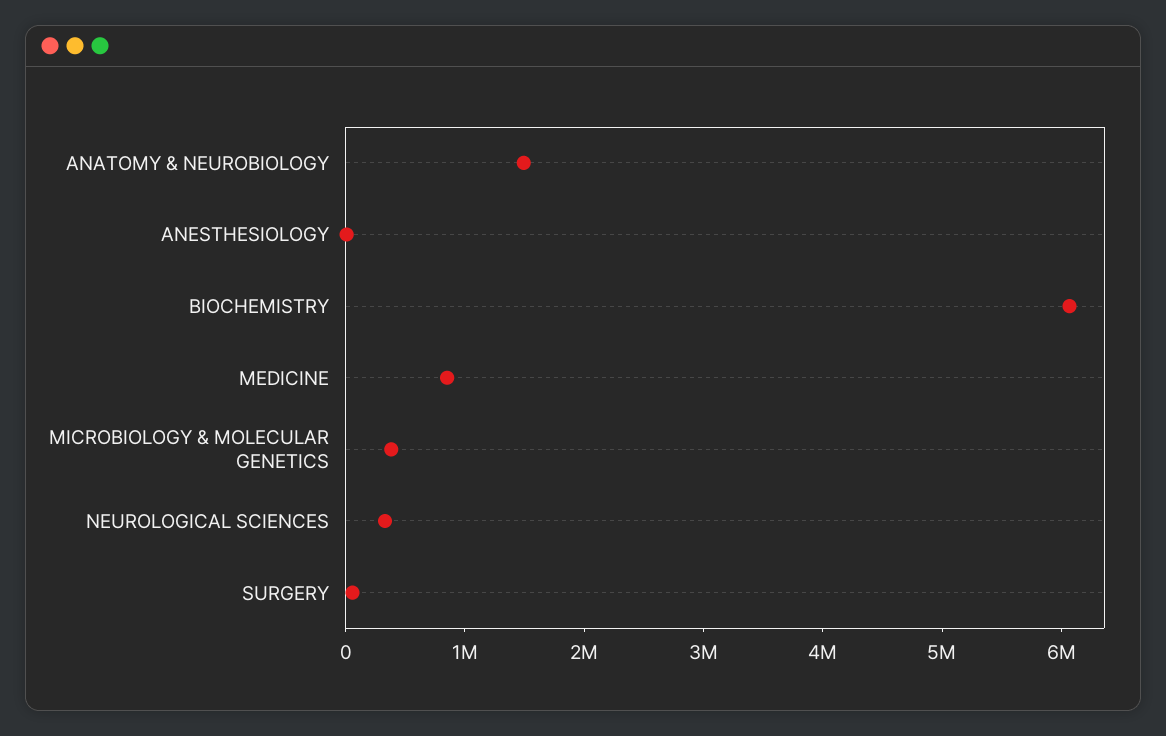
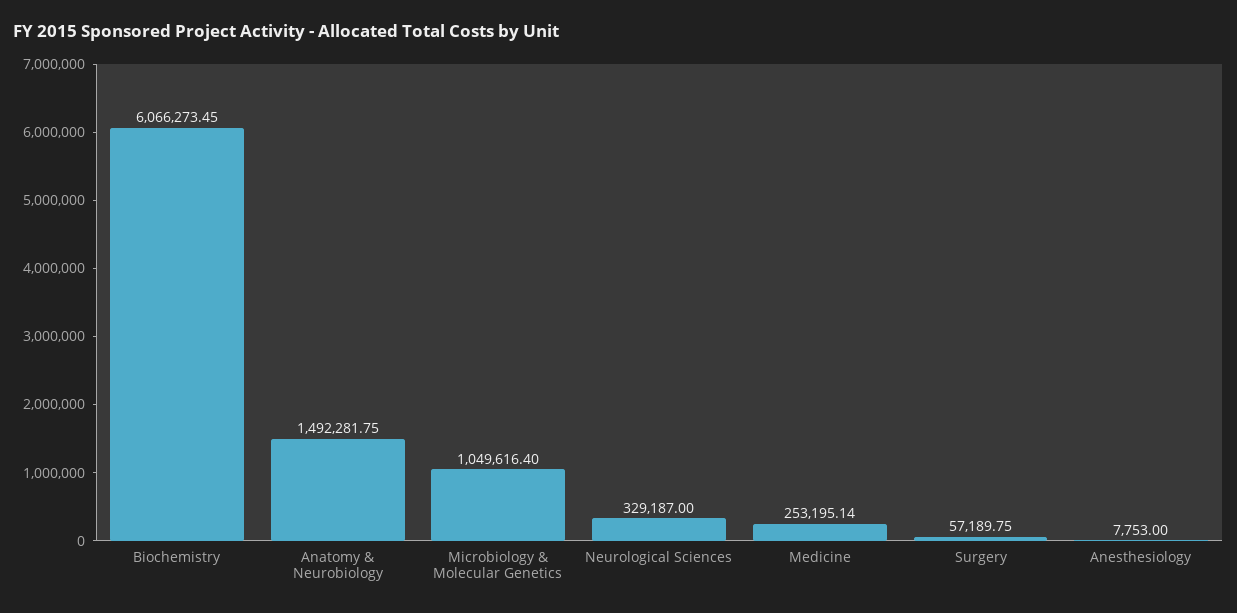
  {
    "ANATOMY & NEUROBIOLOGY": 1492281.75,
    "ANESTHESIOLOGY": 7753,
    "BIOCHEMISTRY": 6066273.45,
-   "MEDICINE": 800000,
+   "MEDICINE": 253195.14,
-   "MICROBIOLOGY & MOLECULAR GENETICS": 400000,
+   "MICROBIOLOGY & MOLECULAR GENETICS": 1049616.4,
    "NEUROLOGICAL SCIENCES": 329187,
    "SURGERY": 57189.75
  }

